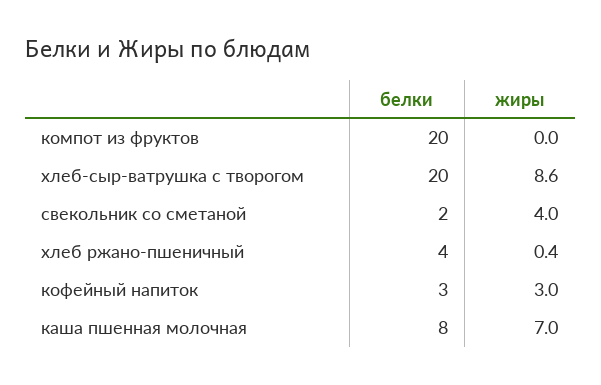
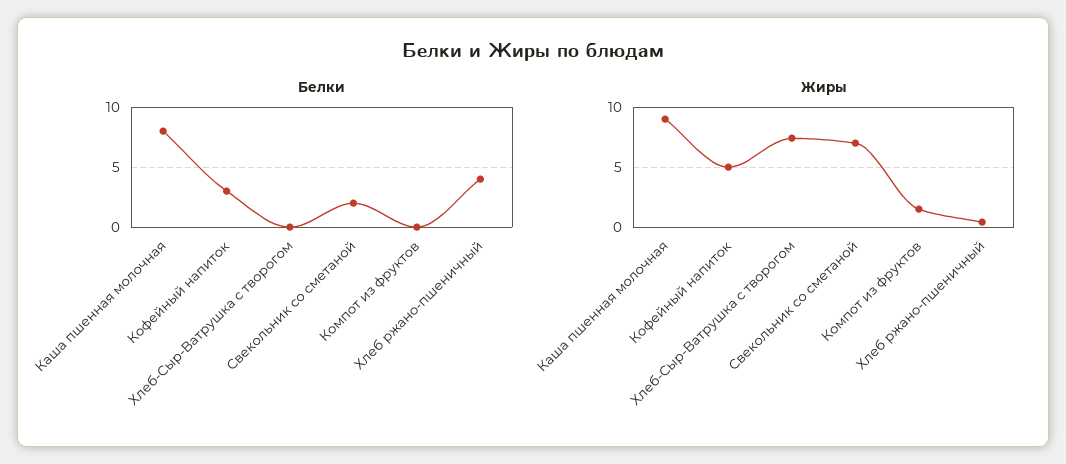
  {
    "белки": {
-     "компот из фруктов": 20,
+     "компот из фруктов": 0,
-     "хлеб-сыр-ватрушка с творогом": 20,
+     "хлеб-сыр-ватрушка с творогом": 0,
      "свекольник со сметаной": 2,
      "хлеб ржано-пшеничный": 4,
      "кофейный напиток": 3,
      "каша пшенная молочная": 8
    },
    "жиры": {
-     "компот из фруктов": 0,
+     "компот из фруктов": 1.5,
-     "хлеб-сыр-ватрушка с творогом": 8.6,
+     "хлеб-сыр-ватрушка с творогом": 7.5,
-     "свекольник со сметаной": 4,
+     "свекольник со сметаной": 7,
      "хлеб ржано-пшеничный": 0.4,
-     "кофейный напиток": 3,
+     "кофейный напиток": 5,
-     "каша пшенная молочная": 7
+     "каша пшенная молочная": 9
    }
  }

